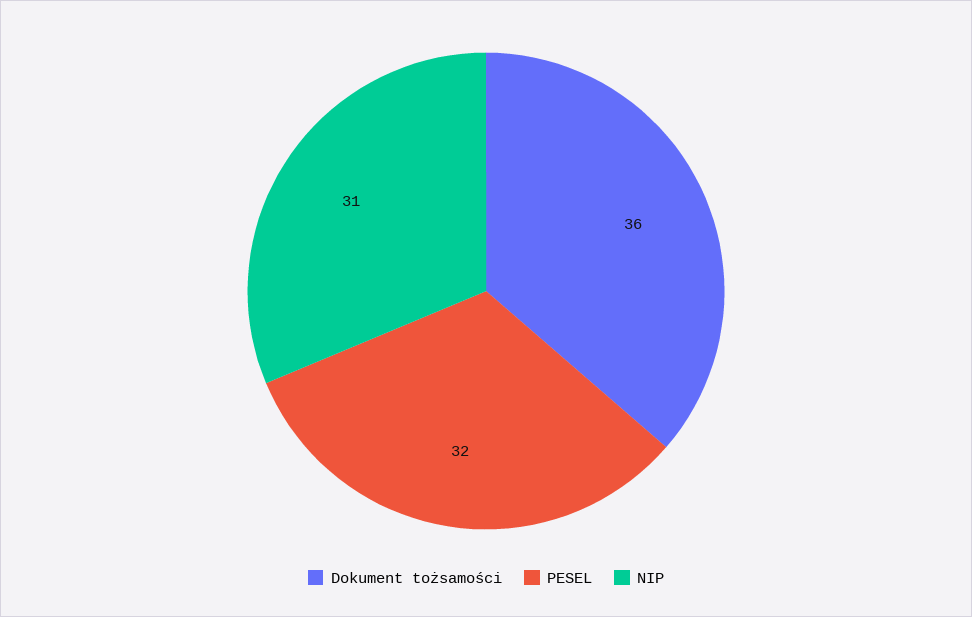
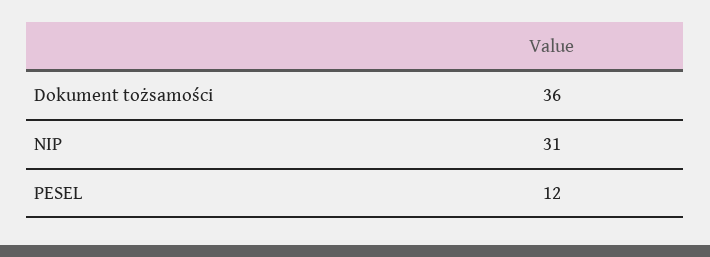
  {
    "Dokument tożsamości": 36,
-   "PESEL": 32,
+   "PESEL": 12,
    "NIP": 31
  }

